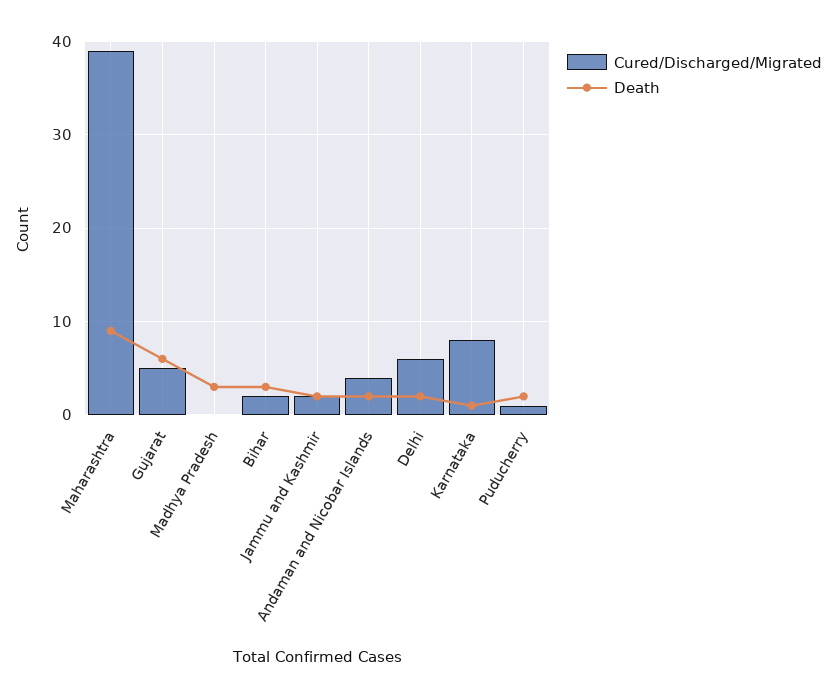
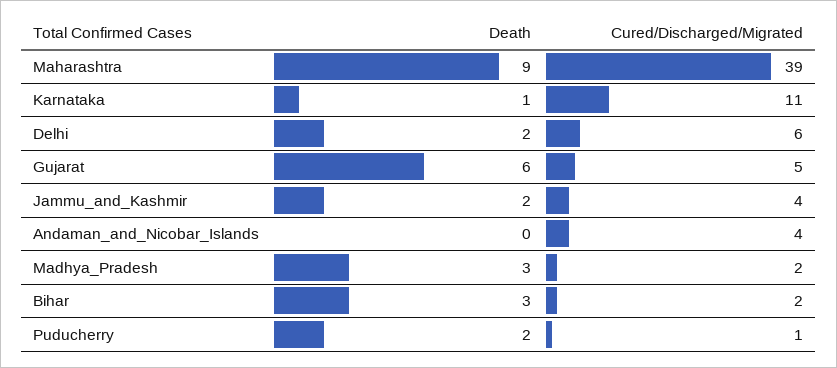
  {
    "Cured/Discharged/Migrated": {
      "Maharashtra": 39,
      "Gujarat": 5,
-     "Madhya Pradesh": 0,
+     "Madhya Pradesh": 2,
      "Bihar": 2,
-     "Jammu and Kashmir": 2,
+     "Jammu and Kashmir": 4,
      "Andaman and Nicobar Islands": 4,
      "Delhi": 6,
-     "Karnataka": 8,
+     "Karnataka": 11,
      "Puducherry": 1
    },
    "Death": {
      "Maharashtra": 9,
      "Gujarat": 6,
      "Madhya Pradesh": 3,
      "Bihar": 3,
      "Jammu and Kashmir": 2,
-     "Andaman and Nicobar Islands": 2,
+     "Andaman and Nicobar Islands": 0,
      "Delhi": 2,
      "Karnataka": 1,
      "Puducherry": 2
    }
  }

